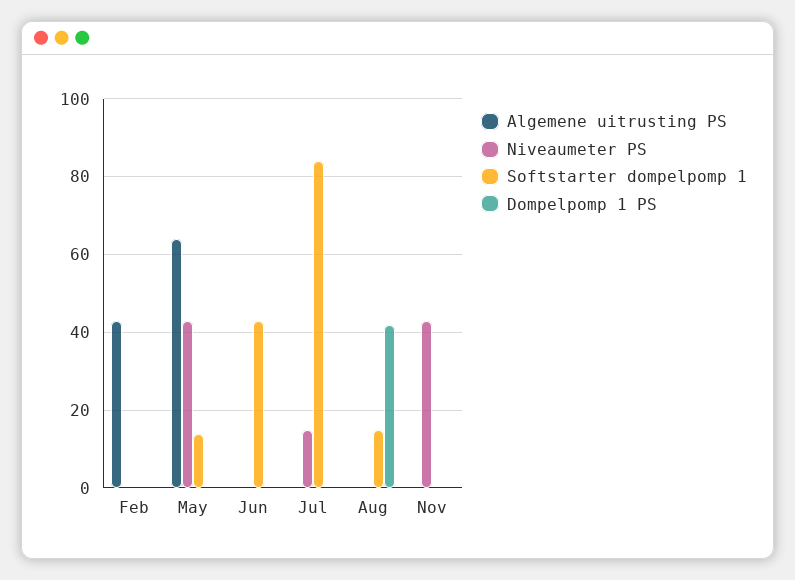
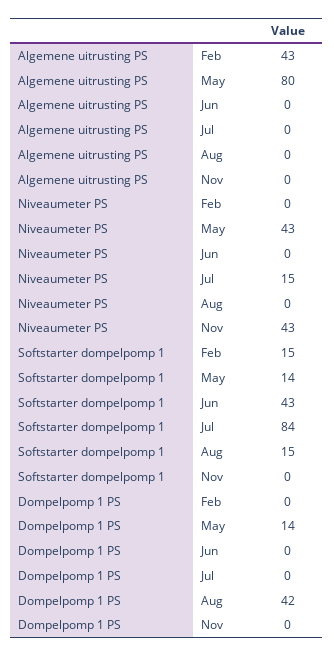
  {
    "Algemene uitrusting PS": {
      "Feb": 43,
-     "May": 65,
+     "May": 80,
      "Jun": 0,
      "Jul": 0,
      "Aug": 0,
      "Nov": 0
    },
    "Niveaumeter PS": {
      "Feb": 0,
      "May": 43,
      "Jun": 0,
      "Jul": 15,
      "Aug": 0,
      "Nov": 43
    },
    "Softstarter dompelpomp 1": {
-     "Feb": 0,
+     "Feb": 15,
      "May": 14,
      "Jun": 43,
      "Jul": 84,
      "Aug": 15,
      "Nov": 0
    },
    "Dompelpomp 1 PS": {
      "Feb": 0,
-     "May": 0,
+     "May": 14,
      "Jun": 0,
      "Jul": 0,
      "Aug": 42,
      "Nov": 0
    }
  }

